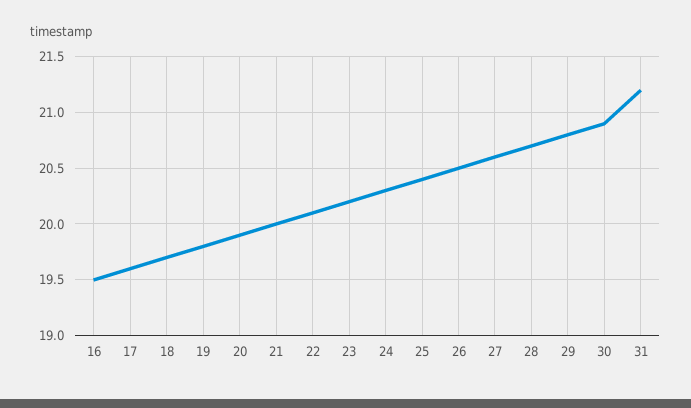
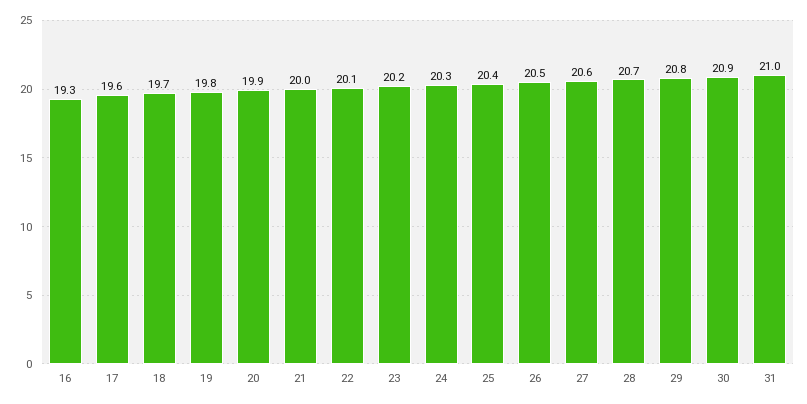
  {
-   "16": 19.5,
+   "16": 19.3,
    "17": 19.6,
    "18": 19.7,
    "19": 19.8,
    "20": 19.9,
    "21": 20,
    "22": 20.1,
    "23": 20.2,
    "24": 20.3,
    "25": 20.4,
    "26": 20.5,
    "27": 20.6,
    "28": 20.7,
    "29": 20.8,
    "30": 20.9,
-   "31": 21.2
+   "31": 21
  }

